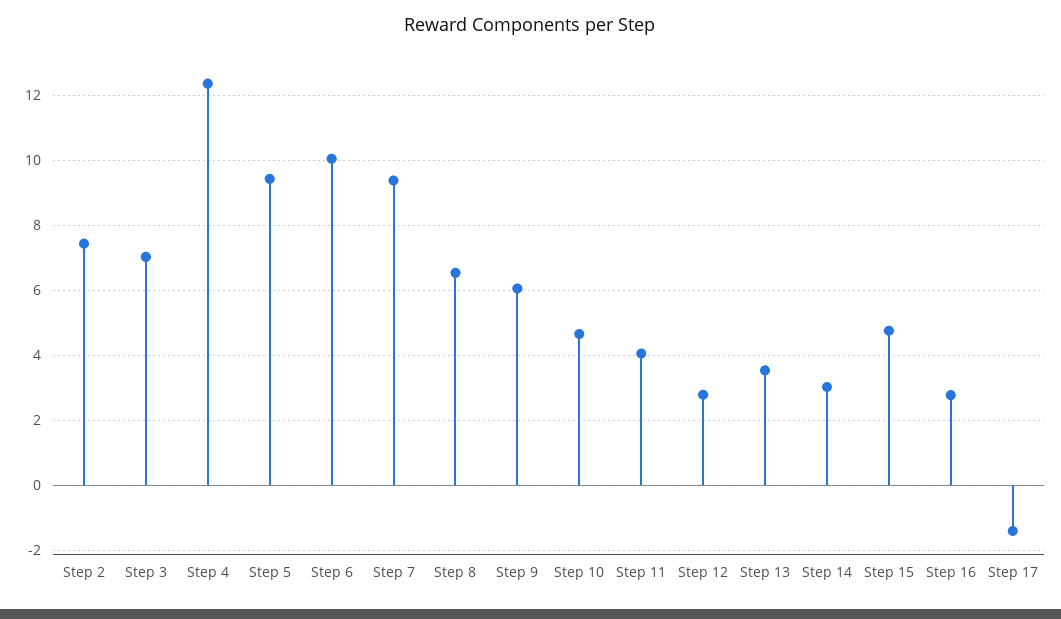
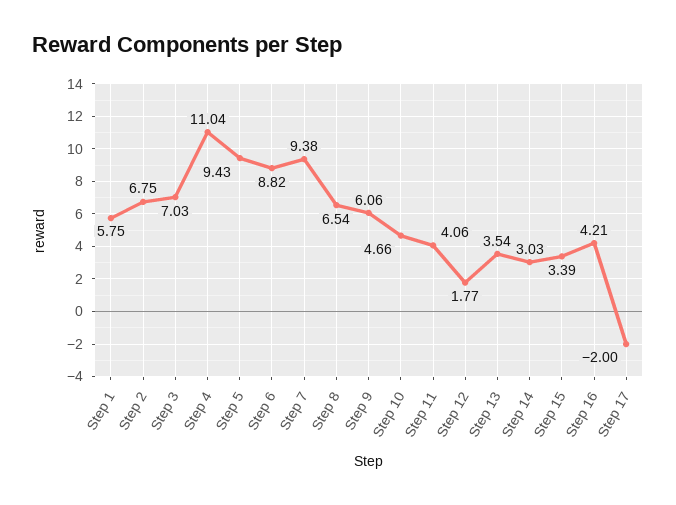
  {
-   "Step 2": 7.4,
+   "Step 2": 6.75,
    "Step 3": 7.03,
-   "Step 4": 12.4,
+   "Step 4": 11.04,
    "Step 5": 9.43,
-   "Step 6": 10,
+   "Step 6": 8.82,
    "Step 7": 9.38,
    "Step 8": 6.54,
    "Step 9": 6.06,
    "Step 10": 4.66,
    "Step 11": 4.06,
-   "Step 12": 2.8,
+   "Step 12": 1.77,
    "Step 13": 3.54,
    "Step 14": 3.03,
-   "Step 15": 4.8,
+   "Step 15": 3.39,
-   "Step 16": 2.8,
+   "Step 16": 4.21,
-   "Step 17": -1.4
+   "Step 17": -2,
+   "Step 1": 5.75
  }

